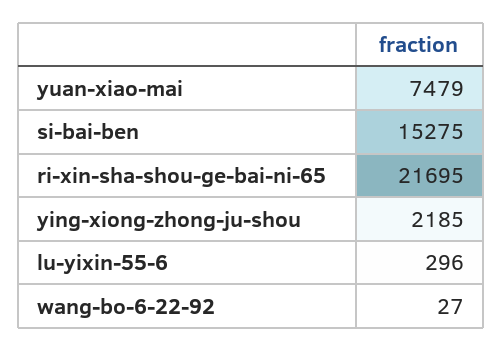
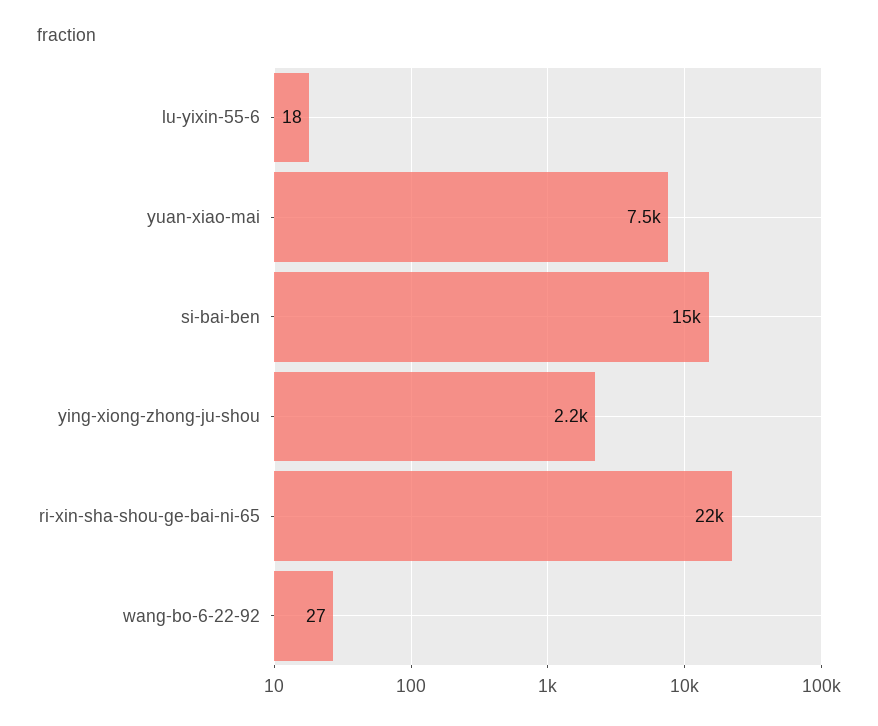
  {
    "yuan-xiao-mai": 7479,
    "si-bai-ben": 15275,
    "ri-xin-sha-shou-ge-bai-ni-65": 21695,
    "ying-xiong-zhong-ju-shou": 2185,
-   "lu-yixin-55-6": 296,
+   "lu-yixin-55-6": 18,
    "wang-bo-6-22-92": 27
  }

